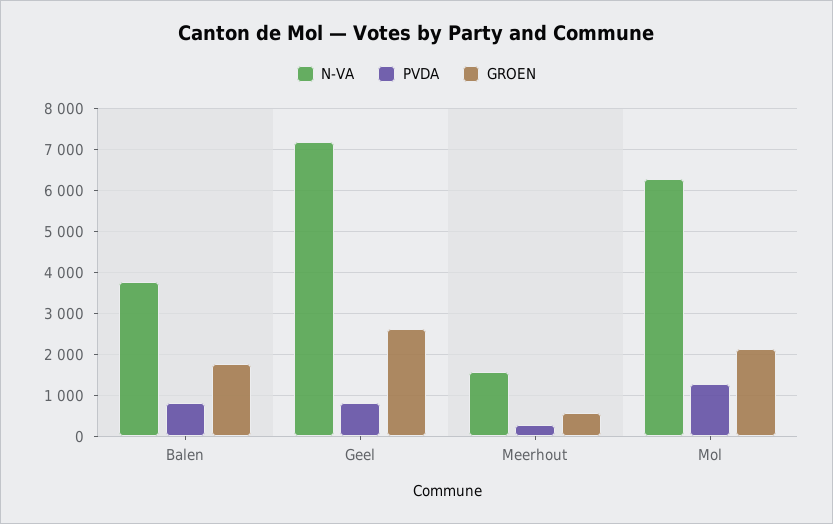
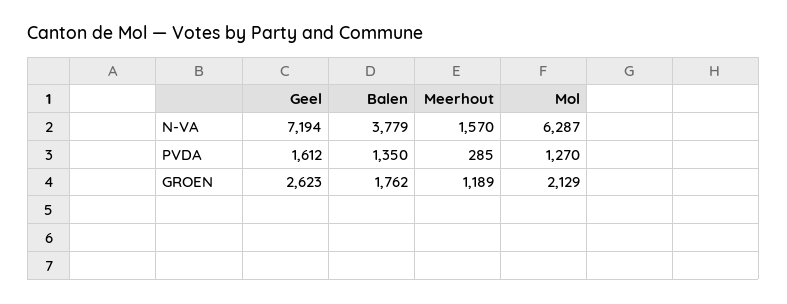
  {
    "N-VA": {
      "Balen": 3779,
      "Geel": 7194,
      "Meerhout": 1570,
      "Mol": 6287
    },
    "PVDA": {
-     "Balen": 800,
+     "Balen": 1350,
-     "Geel": 800,
+     "Geel": 1612,
      "Meerhout": 285,
      "Mol": 1270
    },
    "GROEN": {
      "Balen": 1762,
      "Geel": 2623,
-     "Meerhout": 600,
+     "Meerhout": 1189,
      "Mol": 2129
    }
  }

